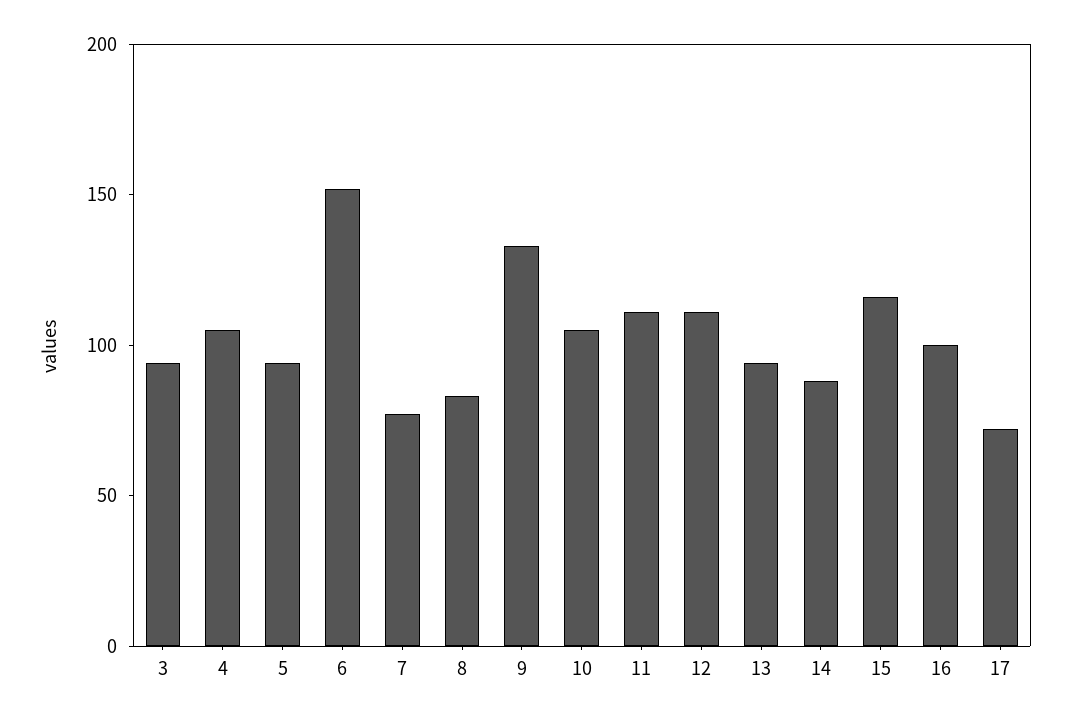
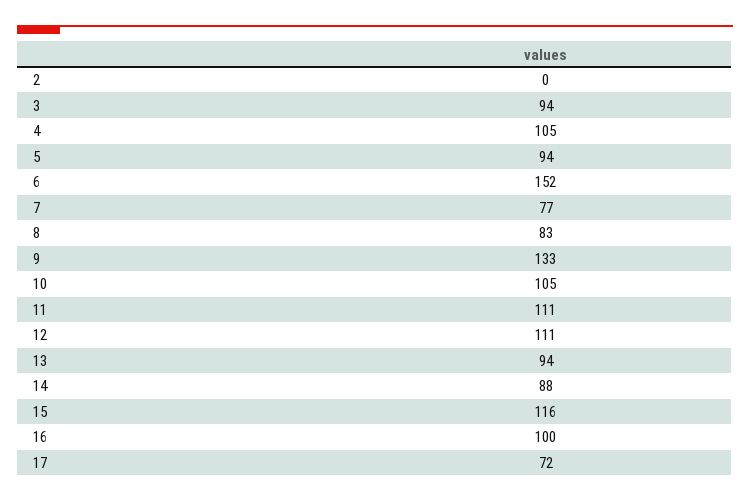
  {
    "3": 94,
    "4": 105,
    "5": 94,
    "6": 152,
    "7": 77,
    "8": 83,
    "9": 133,
    "10": 105,
    "11": 111,
    "12": 111,
    "13": 94,
    "14": 88,
    "15": 116,
    "16": 100,
-   "17": 72
+   "17": 72,
+   "2": 0
  }

